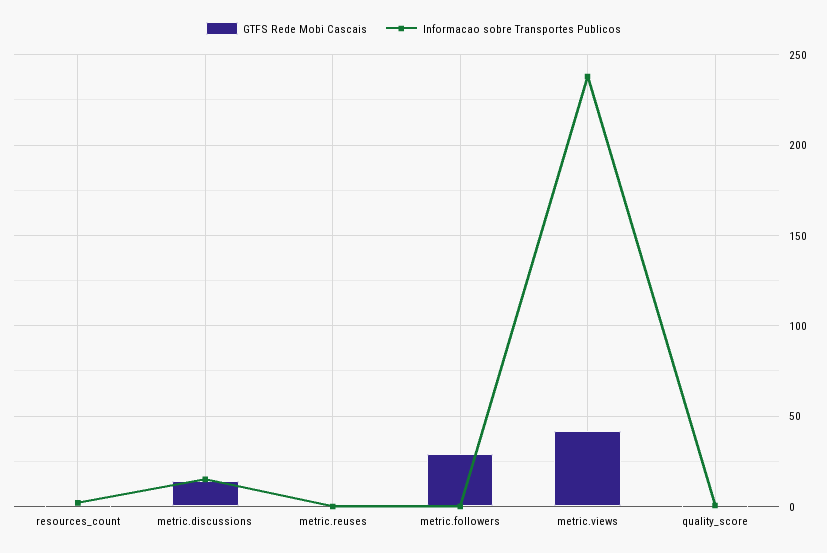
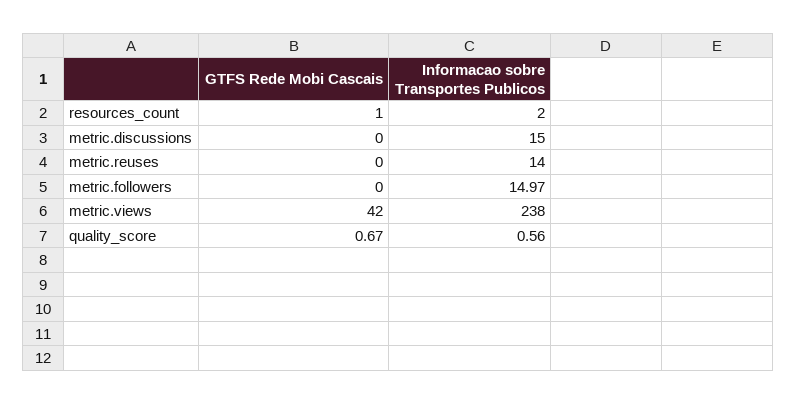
  {
    "GTFS Rede Mobi Cascais": {
      "resources_count": 1,
-     "metric.discussions": 15,
+     "metric.discussions": 0,
      "metric.reuses": 0,
-     "metric.followers": 30,
+     "metric.followers": 0,
      "metric.views": 42,
      "quality_score": 0.67
    },
    "Informacao sobre Transportes Publicos": {
      "resources_count": 2,
      "metric.discussions": 15,
-     "metric.reuses": 0,
+     "metric.reuses": 14,
-     "metric.followers": 0,
+     "metric.followers": 14.97,
      "metric.views": 238,
      "quality_score": 0.56
    }
  }

